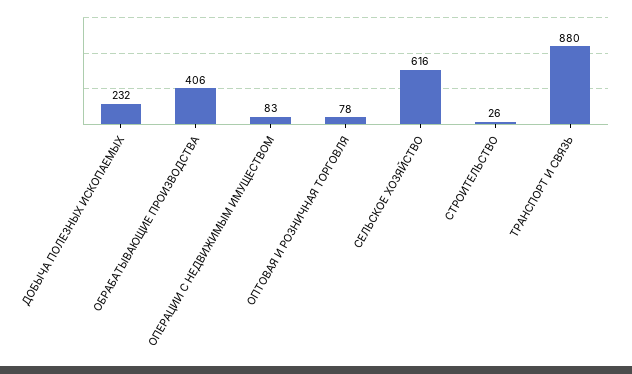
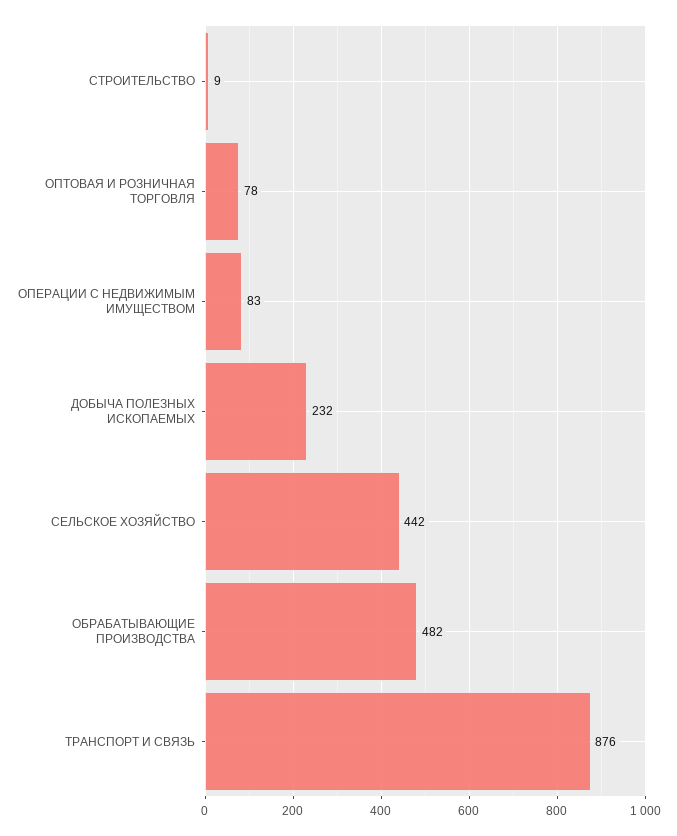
  {
    "ДОБЫЧА ПОЛЕЗНЫХ ИСКОПАЕМЫХ": 232,
-   "ОБРАБАТЫВАЮЩИЕ ПРОИЗВОДСТВА": 406,
+   "ОБРАБАТЫВАЮЩИЕ ПРОИЗВОДСТВА": 482,
    "ОПЕРАЦИИ С НЕДВИЖИМЫМ ИМУЩЕСТВОМ": 83,
    "ОПТОВАЯ И РОЗНИЧНАЯ ТОРГОВЛЯ": 78,
-   "СЕЛЬСКОЕ ХОЗЯЙСТВО": 616,
+   "СЕЛЬСКОЕ ХОЗЯЙСТВО": 442,
-   "СТРОИТЕЛЬСТВО": 26,
+   "СТРОИТЕЛЬСТВО": 9,
-   "ТРАНСПОРТ И СВЯЗЬ": 880
+   "ТРАНСПОРТ И СВЯЗЬ": 876
  }

